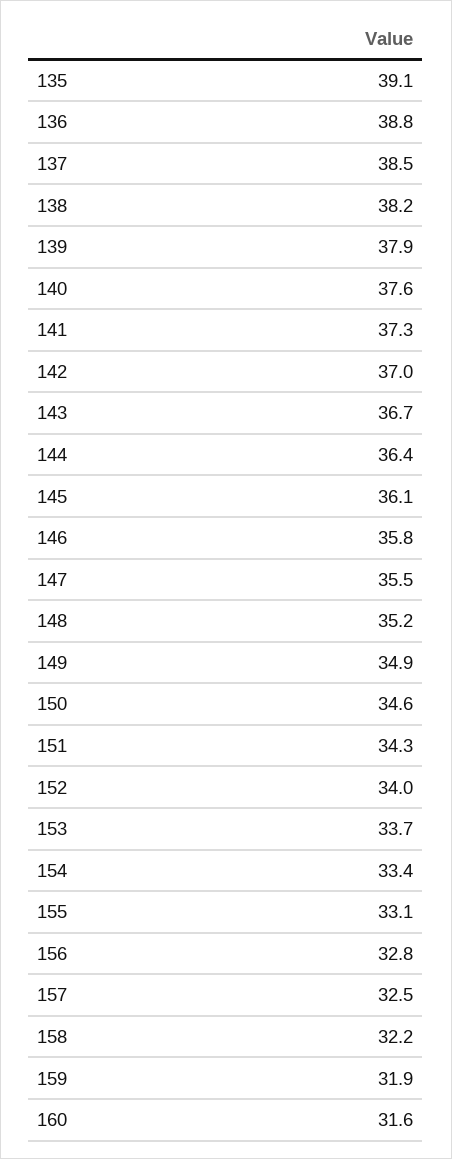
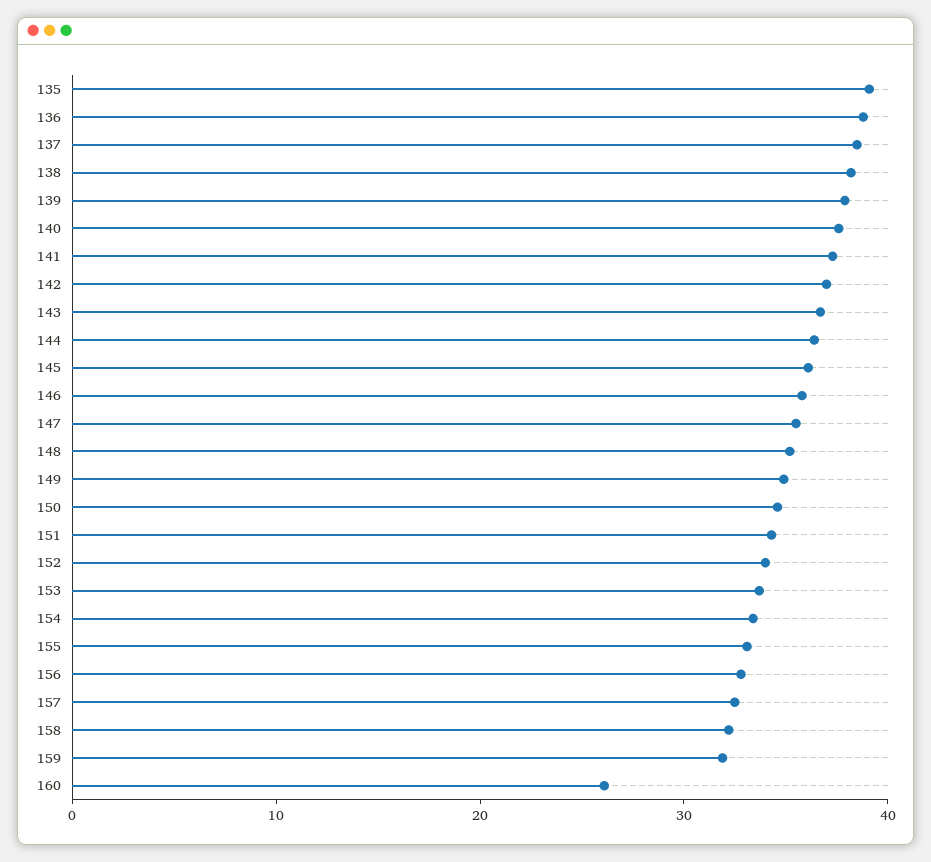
  {
    "135": 39.1,
    "136": 38.8,
    "137": 38.5,
    "138": 38.2,
    "139": 37.9,
    "140": 37.6,
    "141": 37.3,
    "142": 37,
    "143": 36.7,
    "144": 36.4,
    "145": 36.1,
    "146": 35.8,
    "147": 35.5,
    "148": 35.2,
    "149": 34.9,
    "150": 34.6,
    "151": 34.3,
    "152": 34,
    "153": 33.7,
    "154": 33.4,
    "155": 33.1,
    "156": 32.8,
    "157": 32.5,
    "158": 32.2,
    "159": 31.9,
-   "160": 31.6
+   "160": 26
  }

